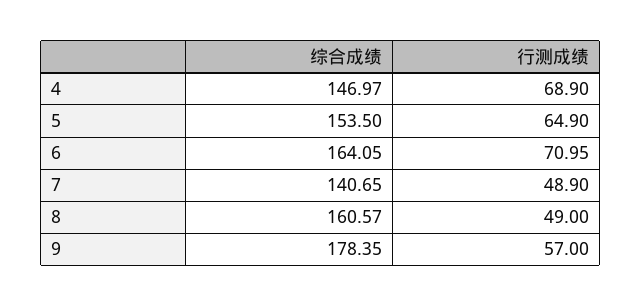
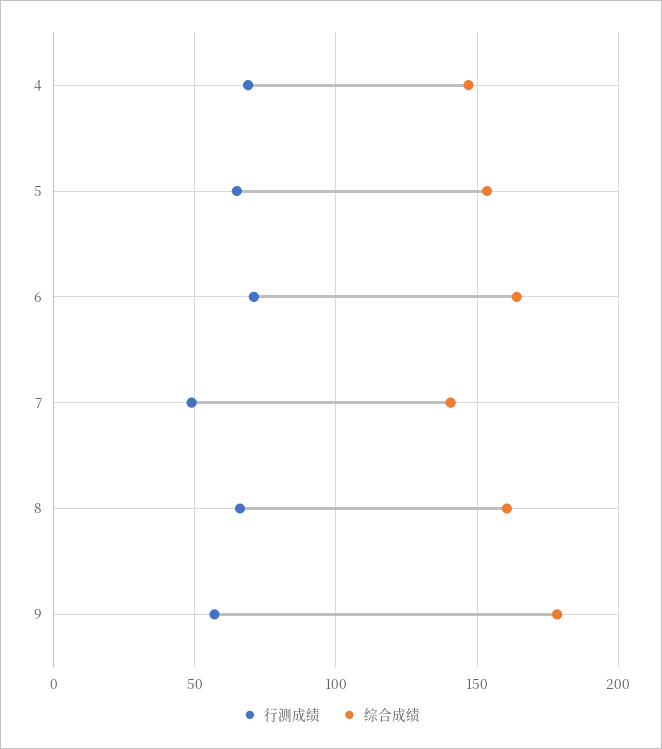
  {
    "综合成绩": {
      "4": 146.97,
      "5": 153.5,
      "6": 164.05,
      "7": 140.65,
      "8": 160.57,
      "9": 178.35
    },
    "行测成绩": {
      "4": 68.9,
      "5": 64.9,
      "6": 70.95,
      "7": 48.9,
-     "8": 49,
+     "8": 65,
      "9": 57
    }
  }

